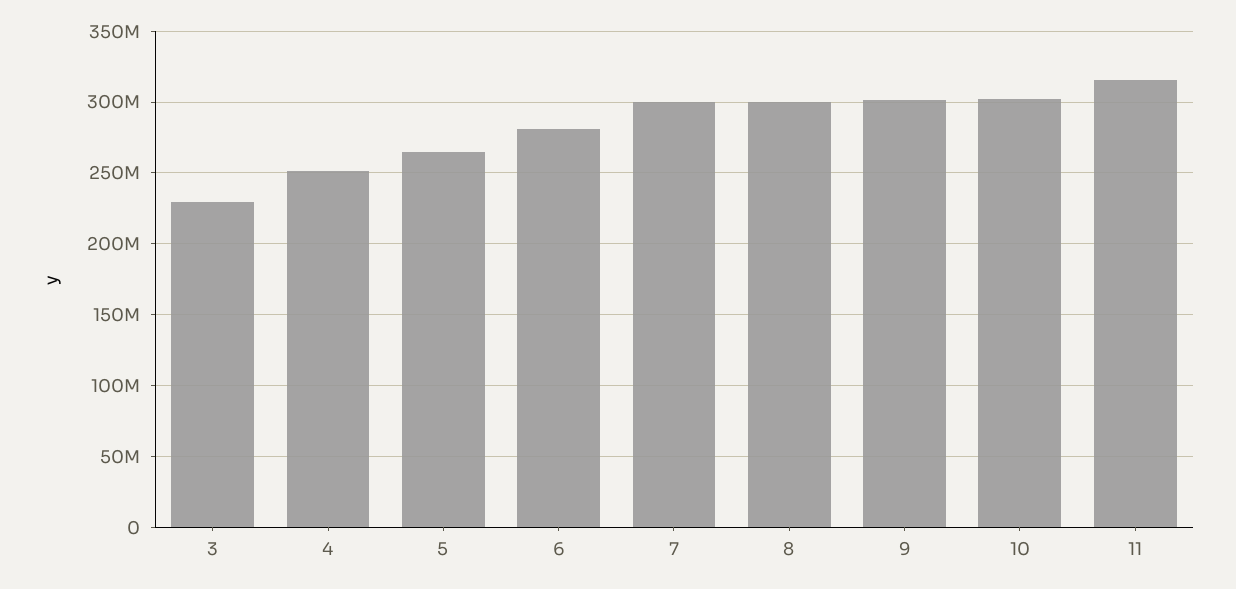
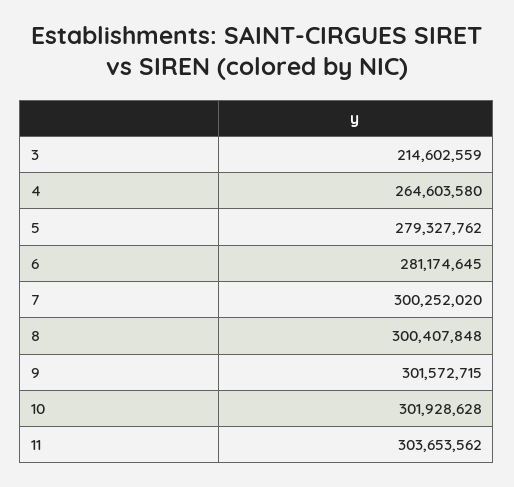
  {
-   "3": 230000000,
+   "3": 214602559,
-   "4": 250000000,
+   "4": 264603580,
-   "5": 265000000,
+   "5": 279327762,
    "6": 281174645,
    "7": 300252020,
    "8": 300407848,
    "9": 301572715,
    "10": 301928628,
-   "11": 315000000
+   "11": 303653562
  }

